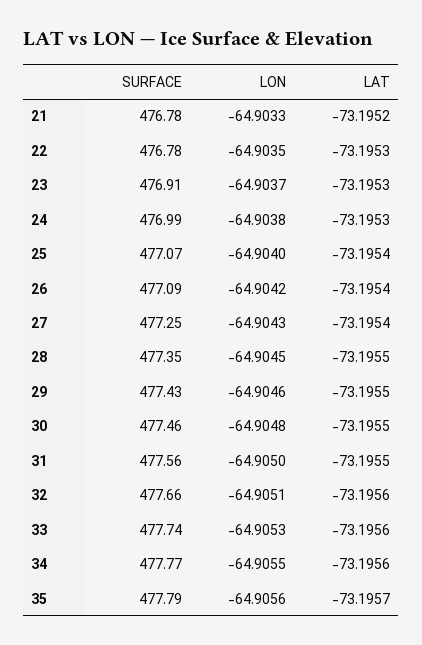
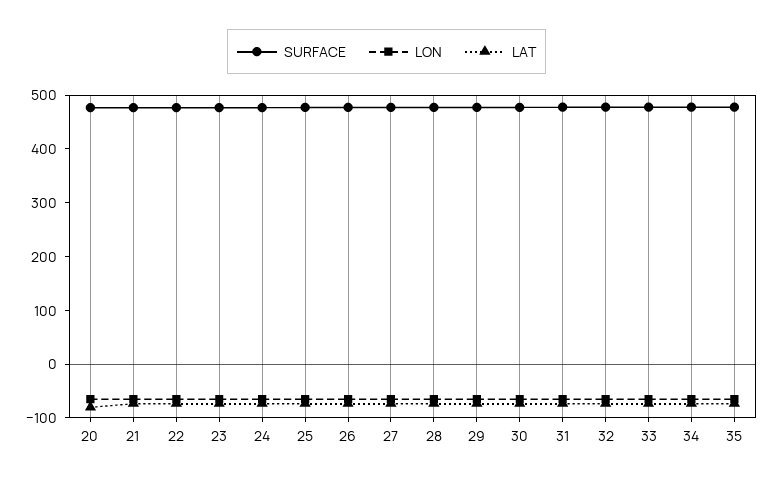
  {
    "SURFACE": {
      "21": 476.78,
      "22": 476.78,
      "23": 476.91,
      "24": 476.99,
      "25": 477.07,
      "26": 477.09,
      "27": 477.25,
      "28": 477.35,
      "29": 477.43,
      "30": 477.46,
      "31": 477.56,
      "32": 477.66,
      "33": 477.74,
      "34": 477.77,
-     "35": 477.79
+     "35": 477.79,
+     "20": 480
    },
    "LON": {
      "21": -64.9033,
      "22": -64.9035,
      "23": -64.9037,
      "24": -64.9038,
      "25": -64.904,
      "26": -64.9042,
      "27": -64.9043,
      "28": -64.9045,
      "29": -64.9046,
      "30": -64.9048,
      "31": -64.905,
      "32": -64.9051,
      "33": -64.9053,
      "34": -64.9055,
-     "35": -64.9056
+     "35": -64.9056,
+     "20": -60
    },
    "LAT": {
      "21": -73.1952,
      "22": -73.1953,
      "23": -73.1953,
      "24": -73.1953,
      "25": -73.1954,
      "26": -73.1954,
      "27": -73.1954,
      "28": -73.1955,
      "29": -73.1955,
      "30": -73.1955,
      "31": -73.1955,
      "32": -73.1956,
      "33": -73.1956,
      "34": -73.1956,
-     "35": -73.1957
+     "35": -73.1957,
+     "20": -80
    }
  }

